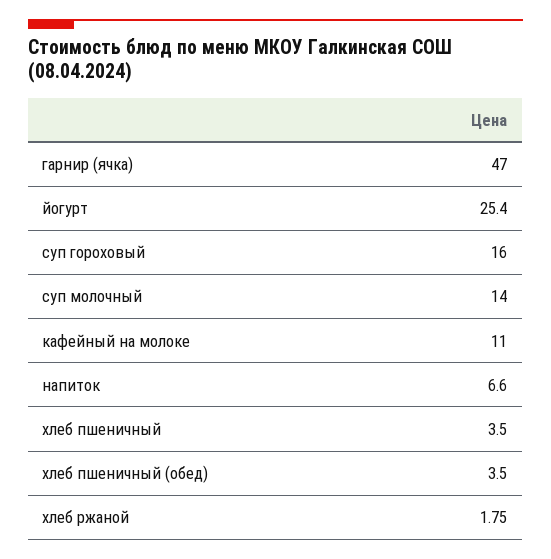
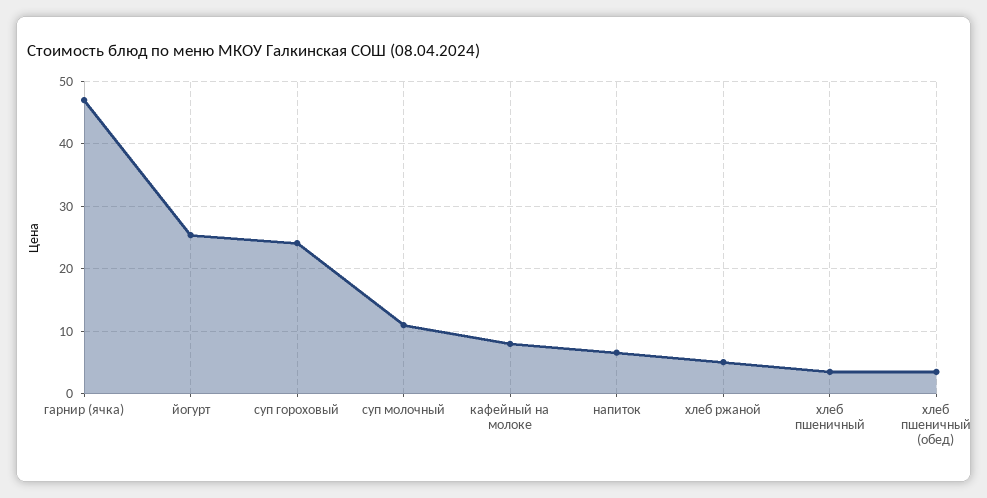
  {
    "гарнир (ячка)": 47,
    "йогурт": 25.4,
-   "суп гороховый": 16,
+   "суп гороховый": 24,
-   "суп молочный": 14,
+   "суп молочный": 11,
-   "кафейный на молоке": 11,
+   "кафейный на молоке": 8,
    "напиток": 6.6,
    "хлеб пшеничный": 3.5,
    "хлеб пшеничный (обед)": 3.5,
-   "хлеб ржаной": 1.75
+   "хлеб ржаной": 5
  }

